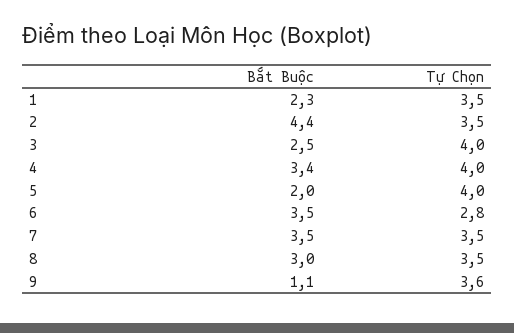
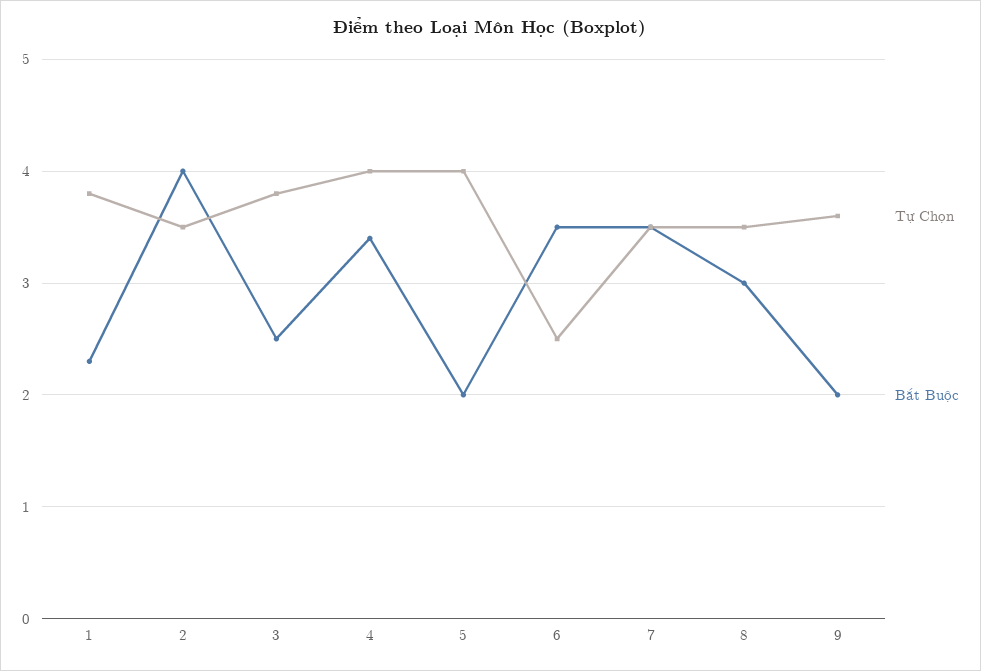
  {
    "Bắt Buộc": {
      "1": 2.3,
-     "2": 4.4,
+     "2": 4,
      "3": 2.5,
      "4": 3.4,
      "5": 2,
      "6": 3.5,
      "7": 3.5,
      "8": 3,
-     "9": 1.1
+     "9": 2
    },
    "Tự Chọn": {
-     "1": 3.5,
+     "1": 3.8,
      "2": 3.5,
-     "3": 4,
+     "3": 3.8,
      "4": 4,
      "5": 4,
-     "6": 2.8,
+     "6": 2.5,
      "7": 3.5,
      "8": 3.5,
      "9": 3.6
    }
  }

